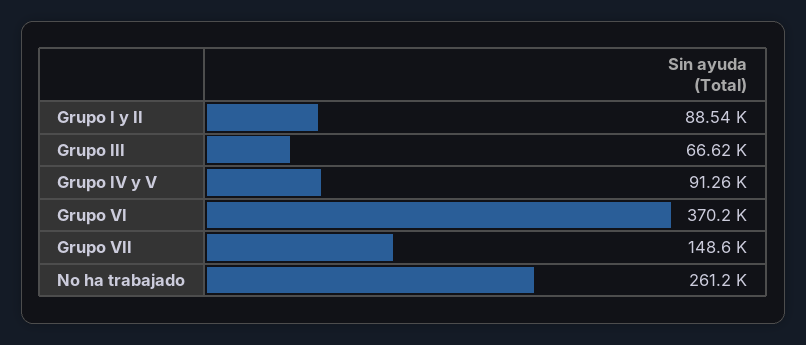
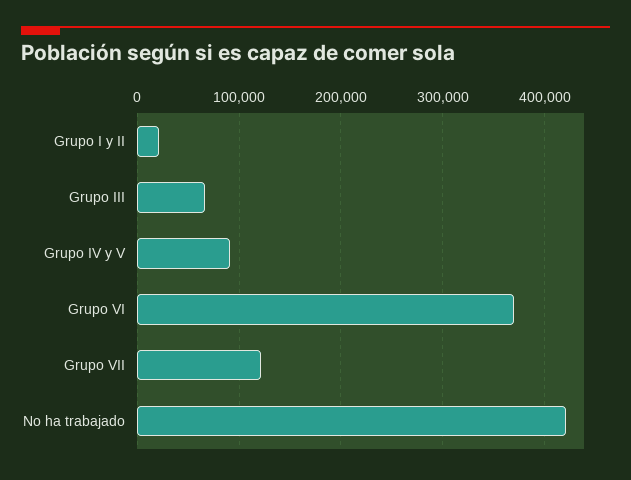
  {
-   "Grupo I y II": 88540,
+   "Grupo I y II": 20000,
    "Grupo III": 66620,
    "Grupo IV y V": 91260,
    "Grupo VI": 370200,
-   "Grupo VII": 148600,
+   "Grupo VII": 120000,
-   "No ha trabajado": 261200
+   "No ha trabajado": 420000
  }

